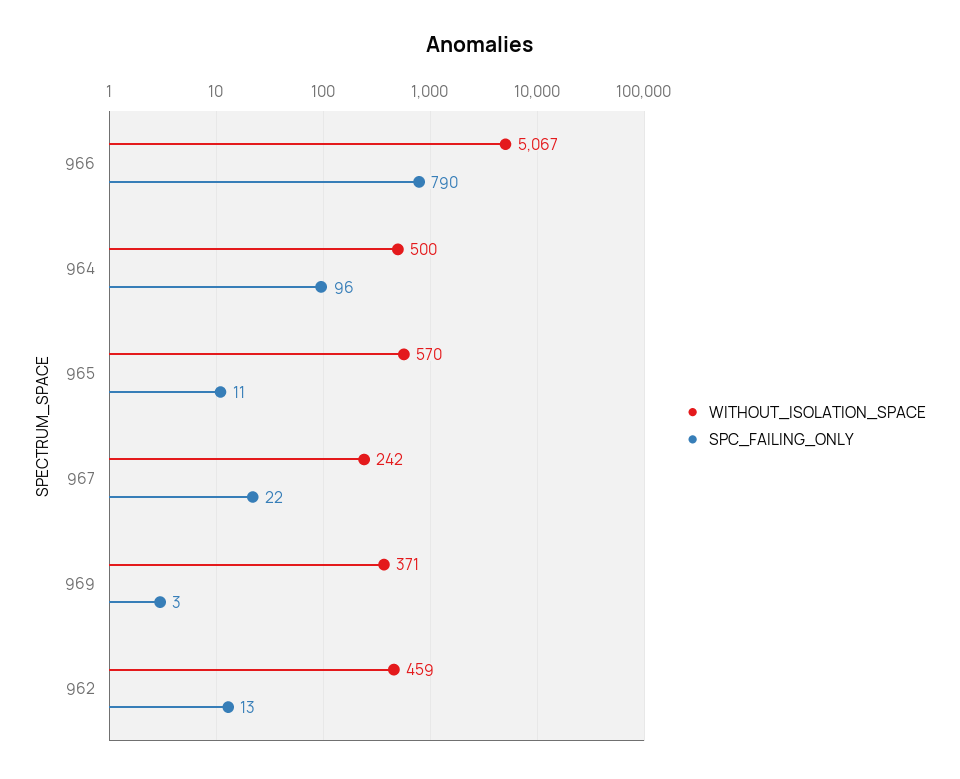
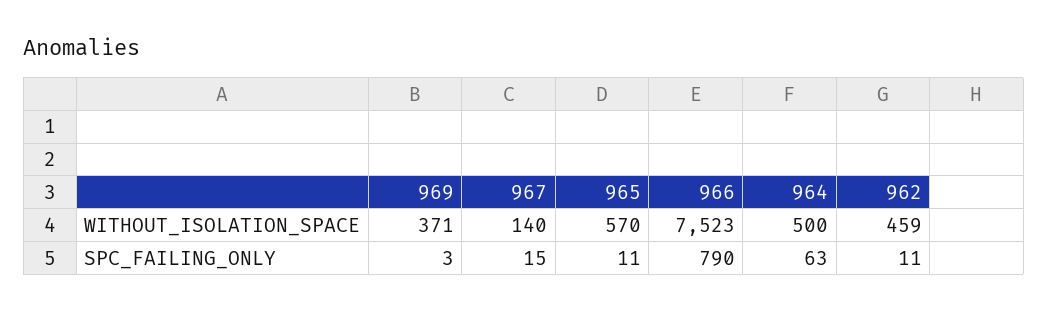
  {
    "WITHOUT_ISOLATION_SPACE": {
-     "966": 5067,
+     "966": 7523,
      "964": 500,
      "965": 570,
-     "967": 242,
+     "967": 140,
      "969": 371,
      "962": 459
    },
    "SPC_FAILING_ONLY": {
      "966": 790,
-     "964": 96,
+     "964": 63,
      "965": 11,
-     "967": 22,
+     "967": 15,
      "969": 3,
-     "962": 13
+     "962": 11
    }
  }

